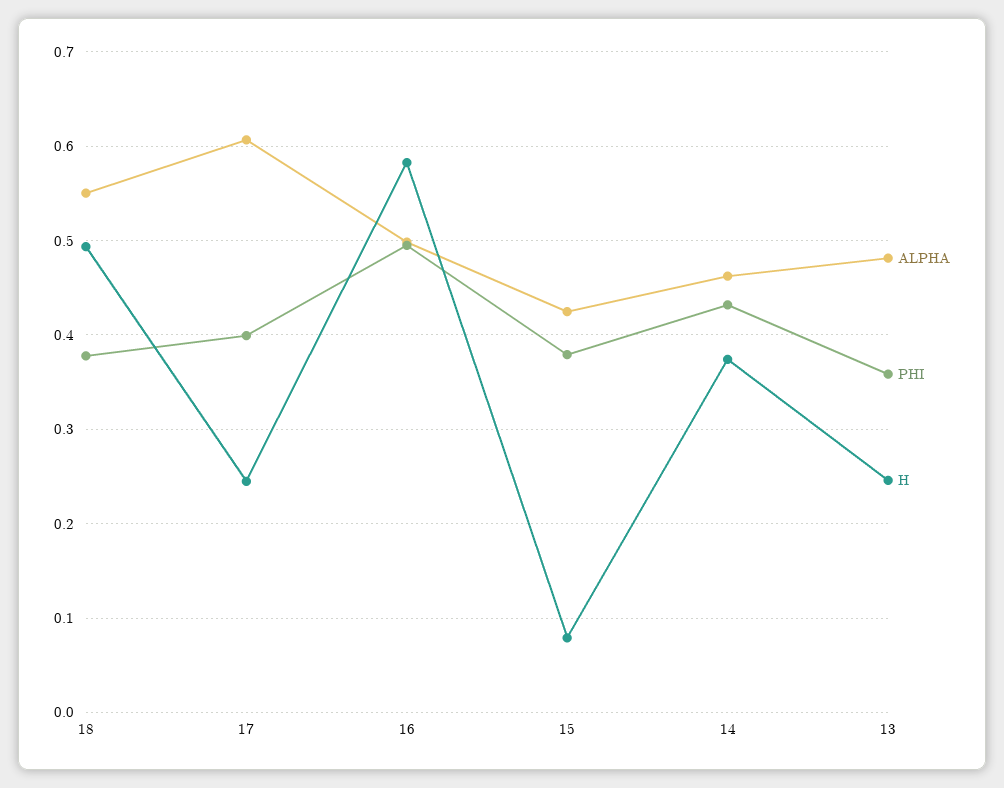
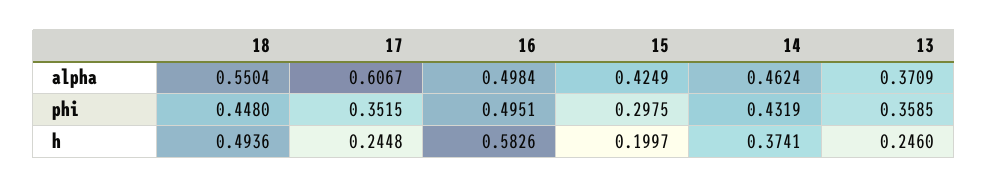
  {
    "ALPHA": {
      "18": 0.5504,
      "17": 0.6067,
      "16": 0.4984,
      "15": 0.4249,
      "14": 0.4624,
-     "13": 0.48
+     "13": 0.3709
    },
    "PHI": {
-     "18": 0.38,
+     "18": 0.448,
-     "17": 0.4,
+     "17": 0.3515,
      "16": 0.4951,
-     "15": 0.38,
+     "15": 0.2975,
      "14": 0.4319,
      "13": 0.3585
    },
    "H": {
      "18": 0.4936,
      "17": 0.2448,
      "16": 0.5826,
-     "15": 0.08,
+     "15": 0.1997,
      "14": 0.3741,
      "13": 0.246
    }
  }

